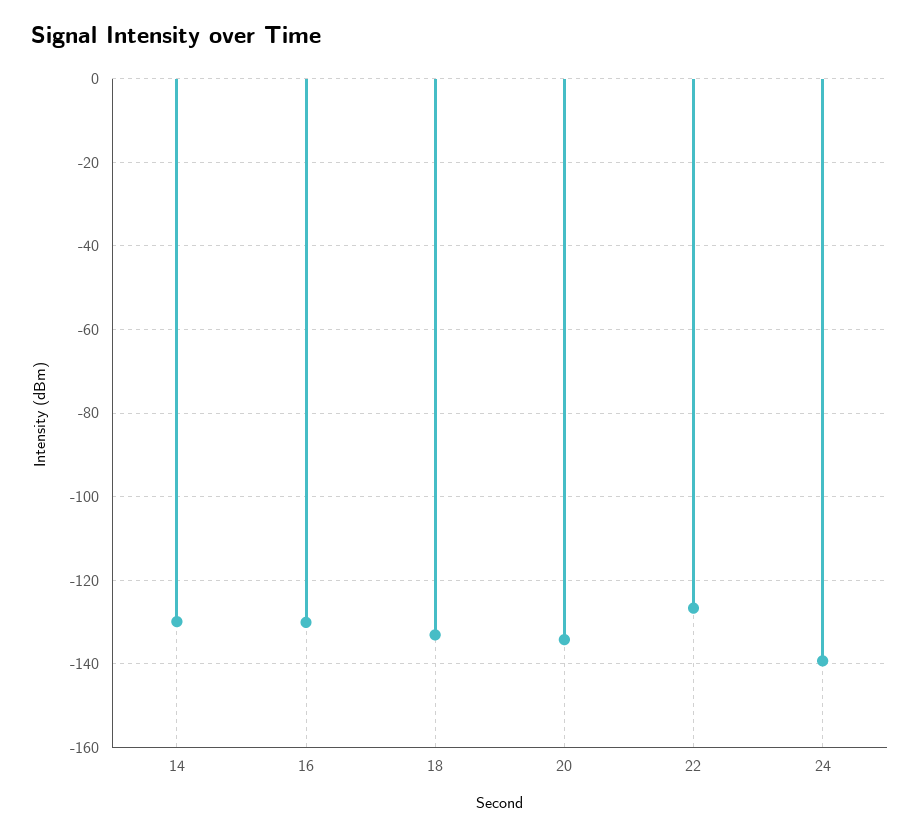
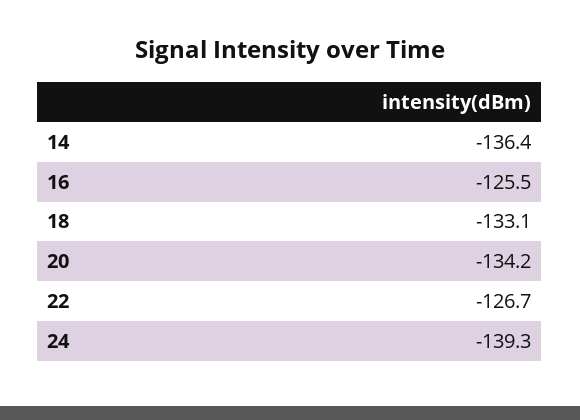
  {
-   "14": -130,
+   "14": -136.4,
-   "16": -130,
+   "16": -125.5,
    "18": -133.1,
    "20": -134.2,
    "22": -126.7,
    "24": -139.3
  }

